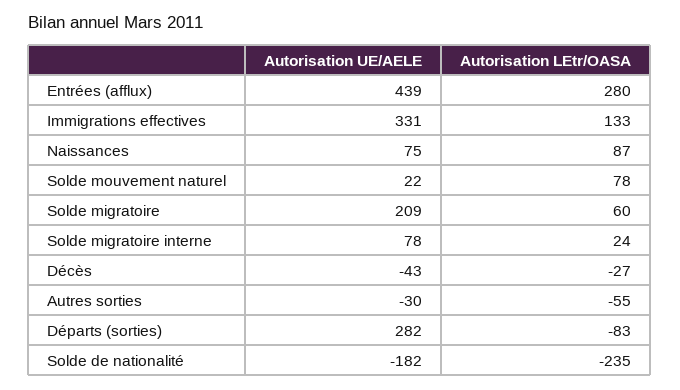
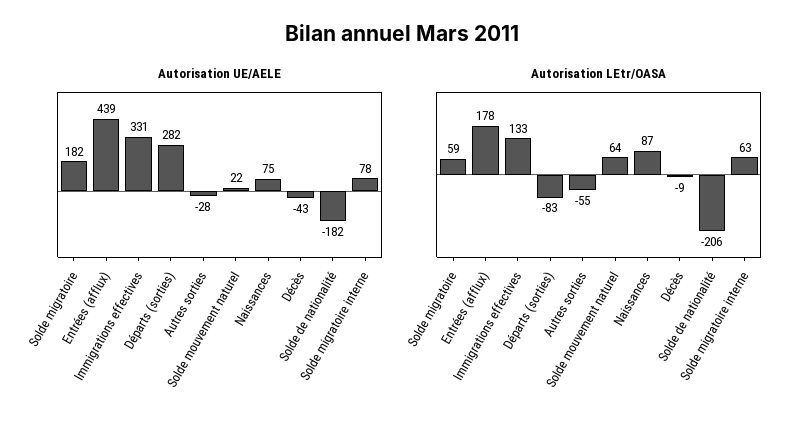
  {
    "Autorisation UE/AELE": {
      "Entrées (afflux)": 439,
      "Immigrations effectives": 331,
      "Naissances": 75,
      "Solde mouvement naturel": 22,
-     "Solde migratoire": 209,
+     "Solde migratoire": 182,
      "Solde migratoire interne": 78,
      "Décès": -43,
-     "Autres sorties": -30,
+     "Autres sorties": -28,
      "Départs (sorties)": 282,
      "Solde de nationalité": -182
    },
    "Autorisation LEtr/OASA": {
-     "Entrées (afflux)": 280,
+     "Entrées (afflux)": 178,
      "Immigrations effectives": 133,
      "Naissances": 87,
-     "Solde mouvement naturel": 78,
+     "Solde mouvement naturel": 64,
-     "Solde migratoire": 60,
+     "Solde migratoire": 59,
-     "Solde migratoire interne": 24,
+     "Solde migratoire interne": 63,
-     "Décès": -27,
+     "Décès": -9,
      "Autres sorties": -55,
      "Départs (sorties)": -83,
-     "Solde de nationalité": -235
+     "Solde de nationalité": -206
    }
  }

